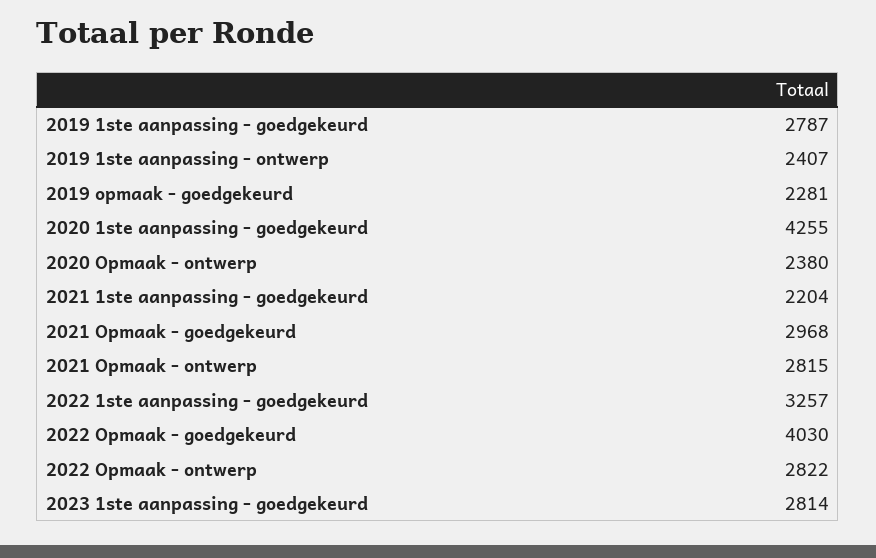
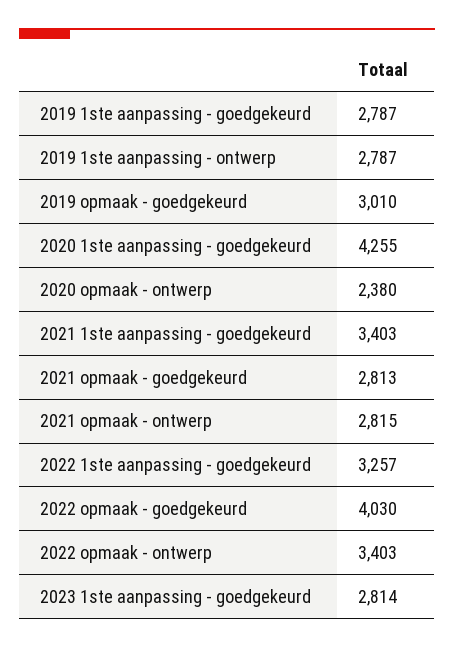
  {
    "2019 1ste aanpassing - goedgekeurd": 2787,
-   "2019 1ste aanpassing - ontwerp": 2407,
+   "2019 1ste aanpassing - ontwerp": 2787,
-   "2019 opmaak - goedgekeurd": 2281,
+   "2019 opmaak - goedgekeurd": 3010,
    "2020 1ste aanpassing - goedgekeurd": 4255,
    "2020 Opmaak - ontwerp": 2380,
-   "2021 1ste aanpassing - goedgekeurd": 2204,
+   "2021 1ste aanpassing - goedgekeurd": 3403,
-   "2021 Opmaak - goedgekeurd": 2968,
+   "2021 Opmaak - goedgekeurd": 2813,
    "2021 Opmaak - ontwerp": 2815,
    "2022 1ste aanpassing - goedgekeurd": 3257,
    "2022 Opmaak - goedgekeurd": 4030,
-   "2022 Opmaak - ontwerp": 2822,
+   "2022 Opmaak - ontwerp": 3403,
    "2023 1ste aanpassing - goedgekeurd": 2814
  }

